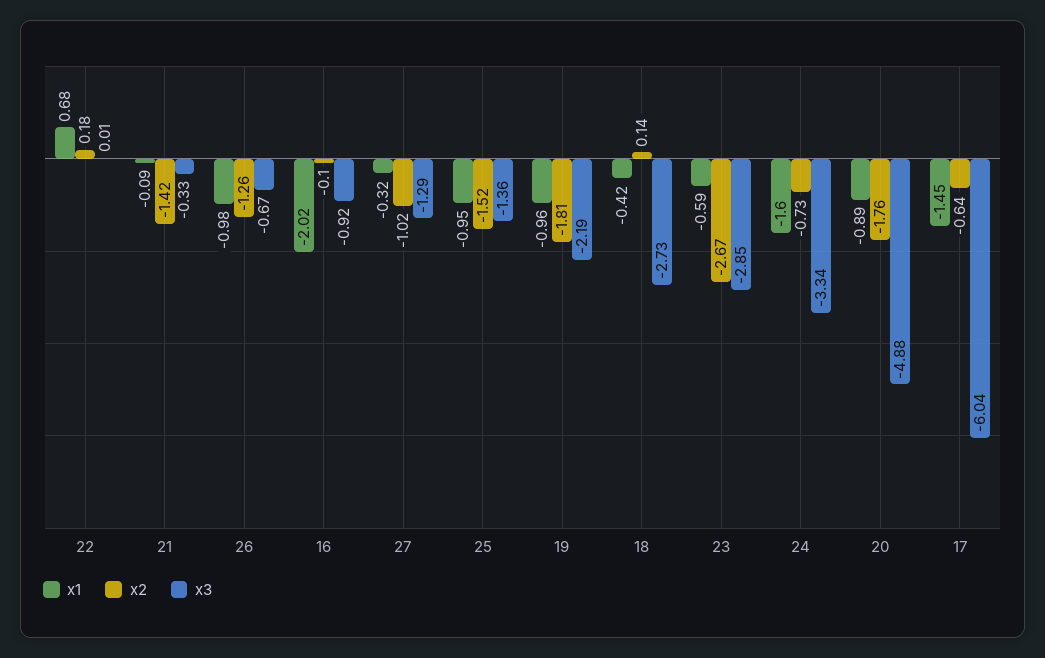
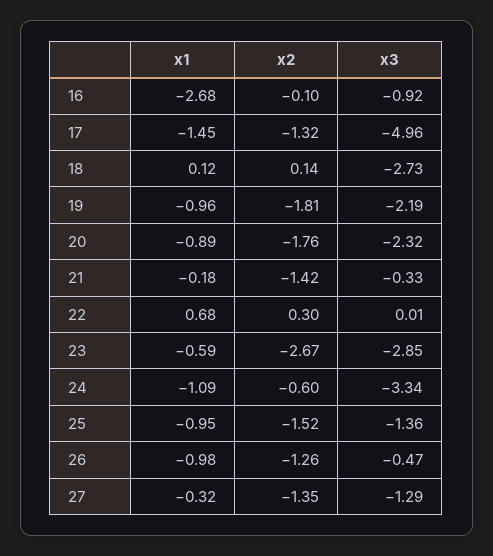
  {
    "x1": {
      "22": 0.68,
-     "21": -0.09,
+     "21": -0.18,
      "26": -0.98,
-     "16": -2.02,
+     "16": -2.68,
      "27": -0.32,
      "25": -0.95,
      "19": -0.96,
-     "18": -0.42,
+     "18": 0.12,
      "23": -0.59,
-     "24": -1.6,
+     "24": -1.09,
      "20": -0.89,
      "17": -1.45
    },
    "x2": {
-     "22": 0.18,
+     "22": 0.3,
      "21": -1.42,
      "26": -1.26,
      "16": -0.1,
-     "27": -1.02,
+     "27": -1.35,
      "25": -1.52,
      "19": -1.81,
      "18": 0.14,
      "23": -2.67,
-     "24": -0.73,
+     "24": -0.6,
      "20": -1.76,
-     "17": -0.64
+     "17": -1.32
    },
    "x3": {
      "22": 0.01,
      "21": -0.33,
-     "26": -0.67,
+     "26": -0.47,
      "16": -0.92,
      "27": -1.29,
      "25": -1.36,
      "19": -2.19,
      "18": -2.73,
      "23": -2.85,
      "24": -3.34,
-     "20": -4.88,
+     "20": -2.32,
-     "17": -6.04
+     "17": -4.96
    }
  }

